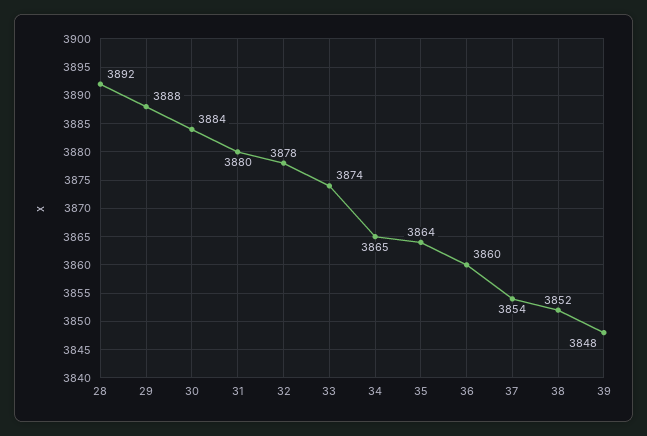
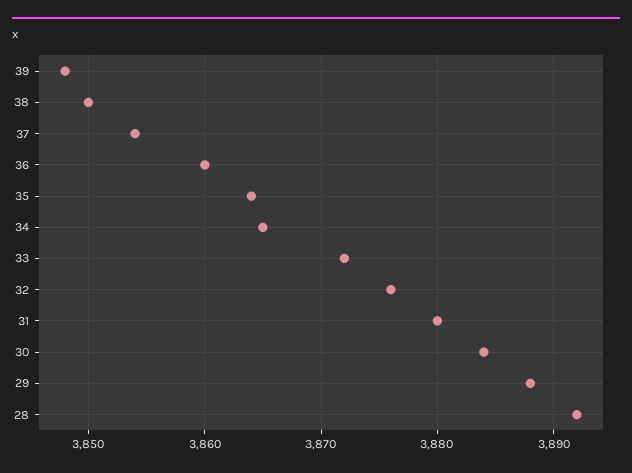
  {
    "28": 3892,
    "29": 3888,
    "30": 3884,
    "31": 3880,
-   "32": 3878,
+   "32": 3876,
-   "33": 3874,
+   "33": 3872,
    "34": 3865,
    "35": 3864,
    "36": 3860,
    "37": 3854,
-   "38": 3852,
+   "38": 3850,
    "39": 3848
  }

